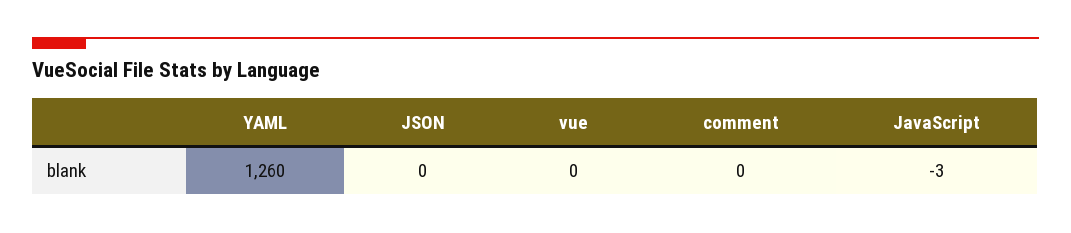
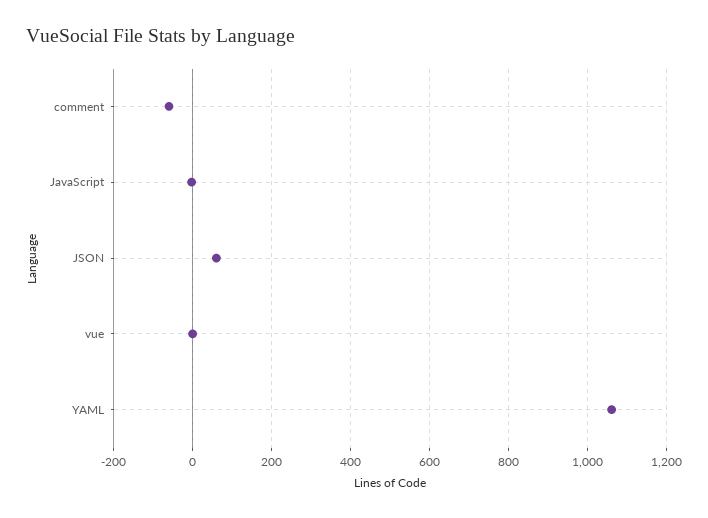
  {
-   "YAML": 1260,
+   "YAML": 1060,
-   "JSON": 0,
+   "JSON": 60,
    "vue": 0,
-   "comment": 0,
+   "comment": -60,
    "JavaScript": -3
  }

